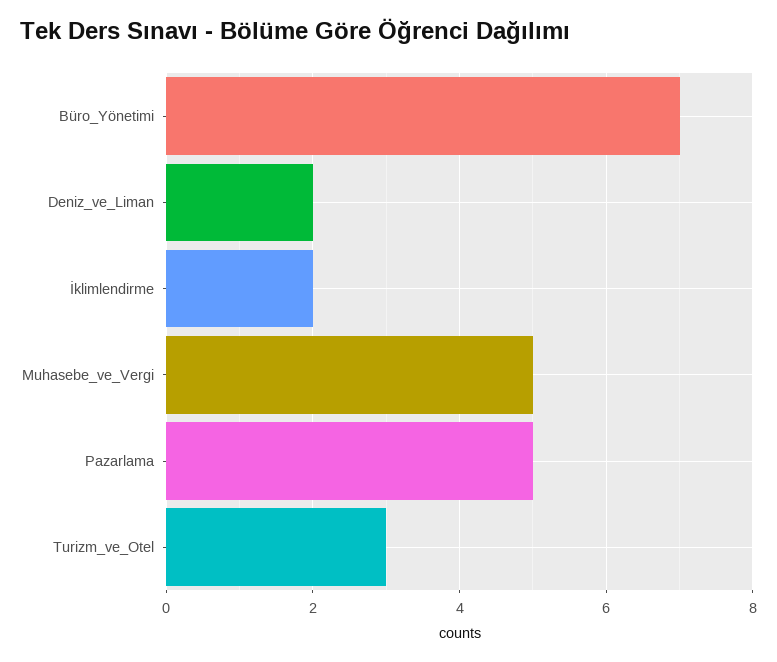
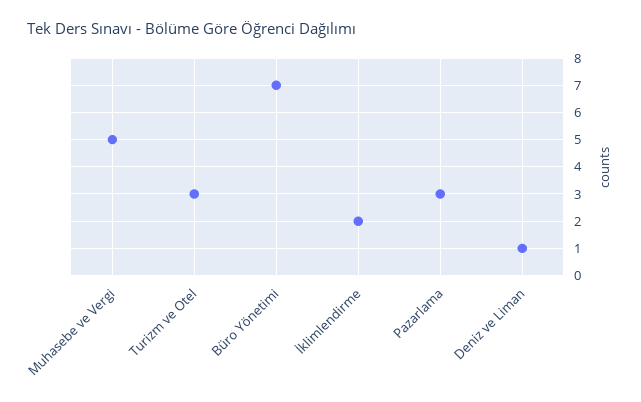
  {
    "Büro_Yönetimi": 7,
-   "Deniz_ve_Liman": 2,
+   "Deniz_ve_Liman": 1,
    "İklimlendirme": 2,
    "Muhasebe_ve_Vergi": 5,
-   "Pazarlama": 5,
+   "Pazarlama": 3,
    "Turizm_ve_Otel": 3
  }

